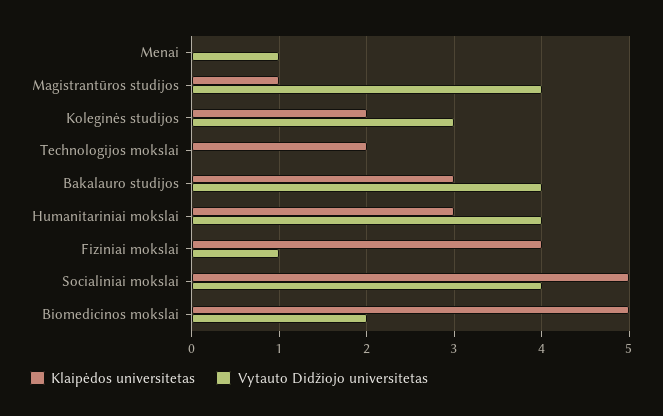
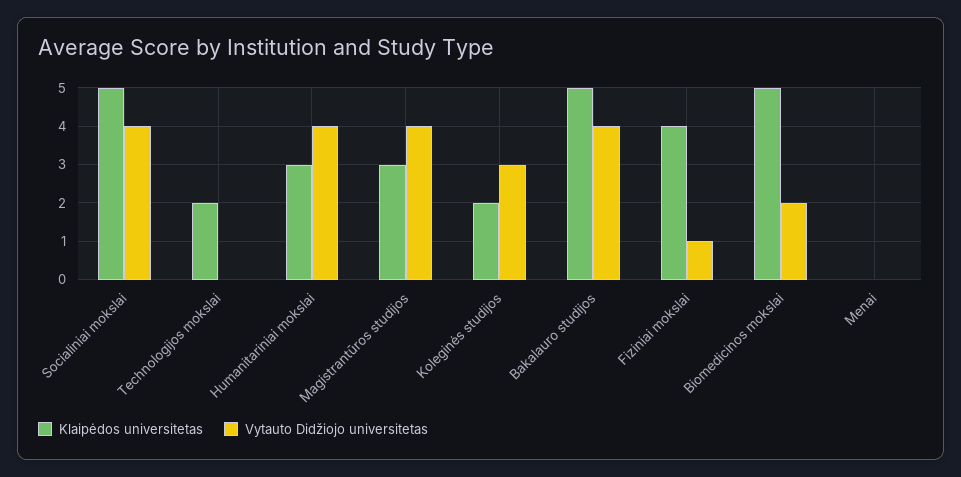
  {
    "Klaipėdos universitetas": {
      "Menai": 0,
-     "Magistrantūros studijos": 1,
+     "Magistrantūros studijos": 3,
      "Koleginės studijos": 2,
      "Technologijos mokslai": 2,
-     "Bakalauro studijos": 3,
+     "Bakalauro studijos": 5,
      "Humanitariniai mokslai": 3,
      "Fiziniai mokslai": 4,
      "Socialiniai mokslai": 5,
      "Biomedicinos mokslai": 5
    },
    "Vytauto Didžiojo universitetas": {
-     "Menai": 1,
+     "Menai": 0,
      "Magistrantūros studijos": 4,
      "Koleginės studijos": 3,
      "Technologijos mokslai": 0,
      "Bakalauro studijos": 4,
      "Humanitariniai mokslai": 4,
      "Fiziniai mokslai": 1,
      "Socialiniai mokslai": 4,
      "Biomedicinos mokslai": 2
    }
  }

